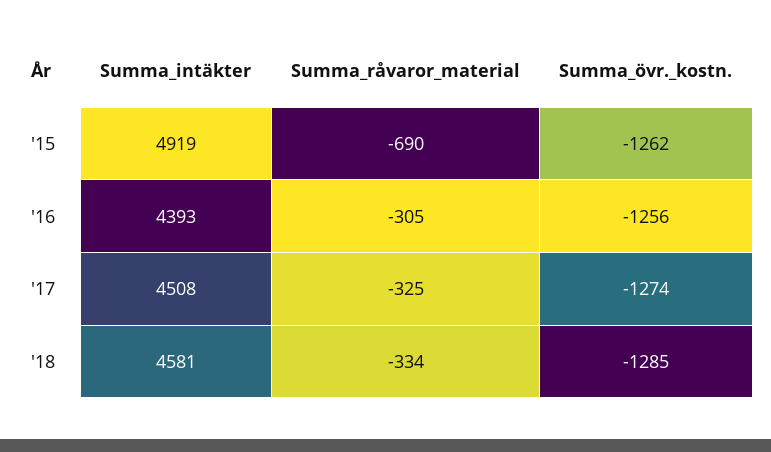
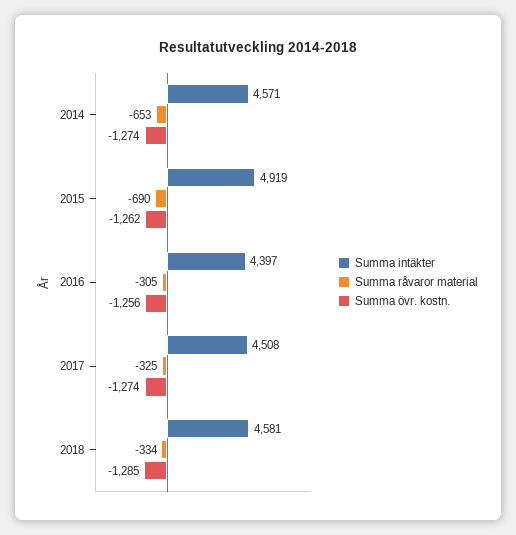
  {
    "Summa_intäkter": {
      "'15": 4919,
-     "'16": 4393,
+     "'16": 4397,
      "'17": 4508,
-     "'18": 4581
+     "'18": 4581,
+     "2014": 4571
    },
    "Summa_råvaror_material": {
      "'15": -690,
      "'16": -305,
      "'17": -325,
-     "'18": -334
+     "'18": -334,
+     "2014": -653
    },
    "Summa_övr._kostn.": {
      "'15": -1262,
      "'16": -1256,
      "'17": -1274,
-     "'18": -1285
+     "'18": -1285,
+     "2014": -1274
    }
  }

